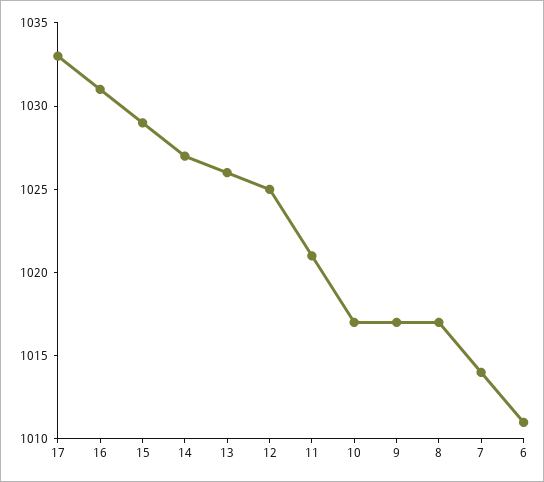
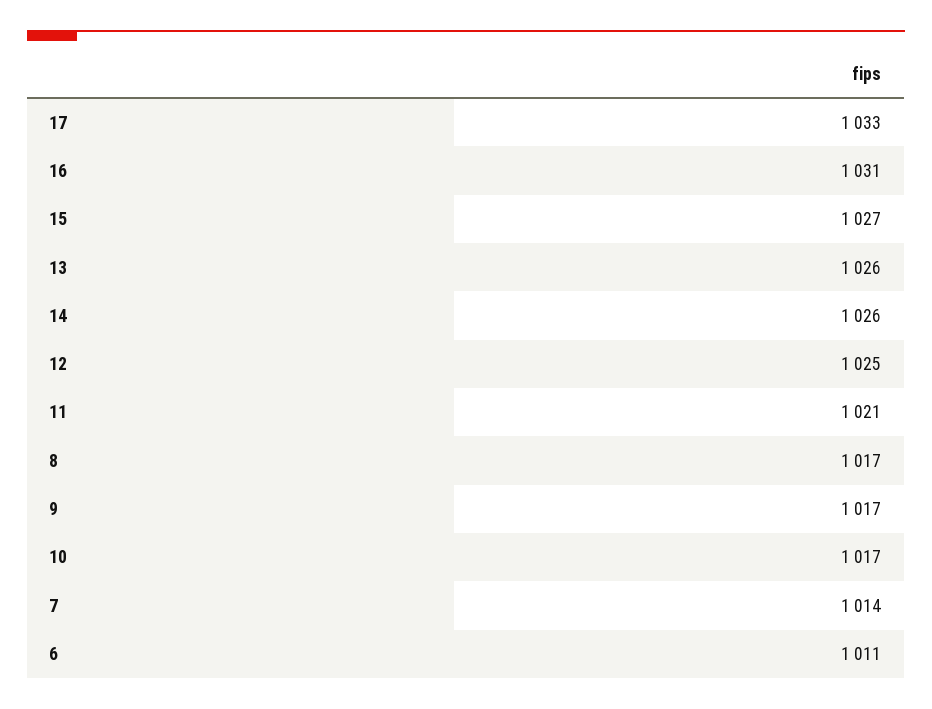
  {
    "17": 1033,
    "16": 1031,
-   "15": 1029,
+   "15": 1027,
-   "14": 1027,
+   "14": 1026,
    "13": 1026,
    "12": 1025,
    "11": 1021,
    "10": 1017,
    "9": 1017,
    "8": 1017,
    "7": 1014,
    "6": 1011
  }

